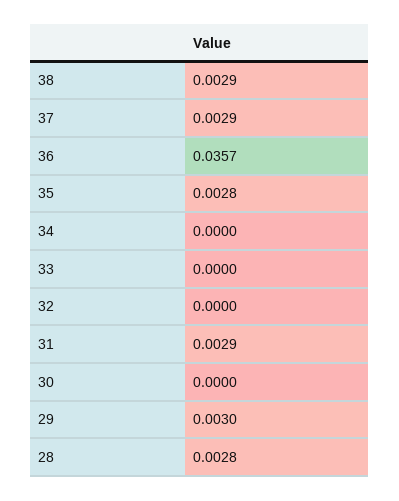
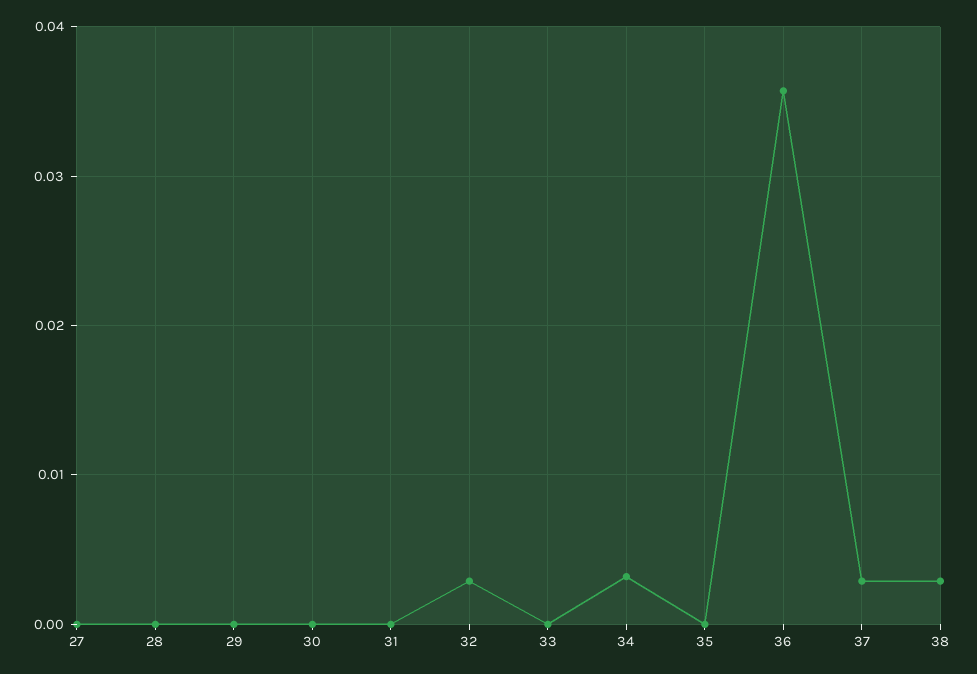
  {
    "38": 0.0029,
    "37": 0.0029,
    "36": 0.0357,
-   "35": 0.0028,
+   "35": 0,
-   "34": 0,
+   "34": 0.003,
    "33": 0,
-   "32": 0,
+   "32": 0.003,
-   "31": 0.0029,
+   "31": 0,
    "30": 0,
-   "29": 0.003,
+   "29": 0,
-   "28": 0.0028
+   "28": 0,
+   "27": 0
  }

